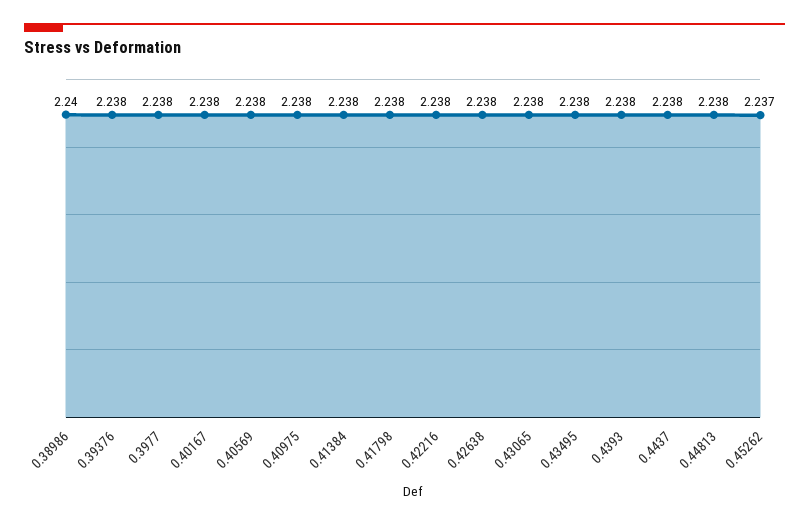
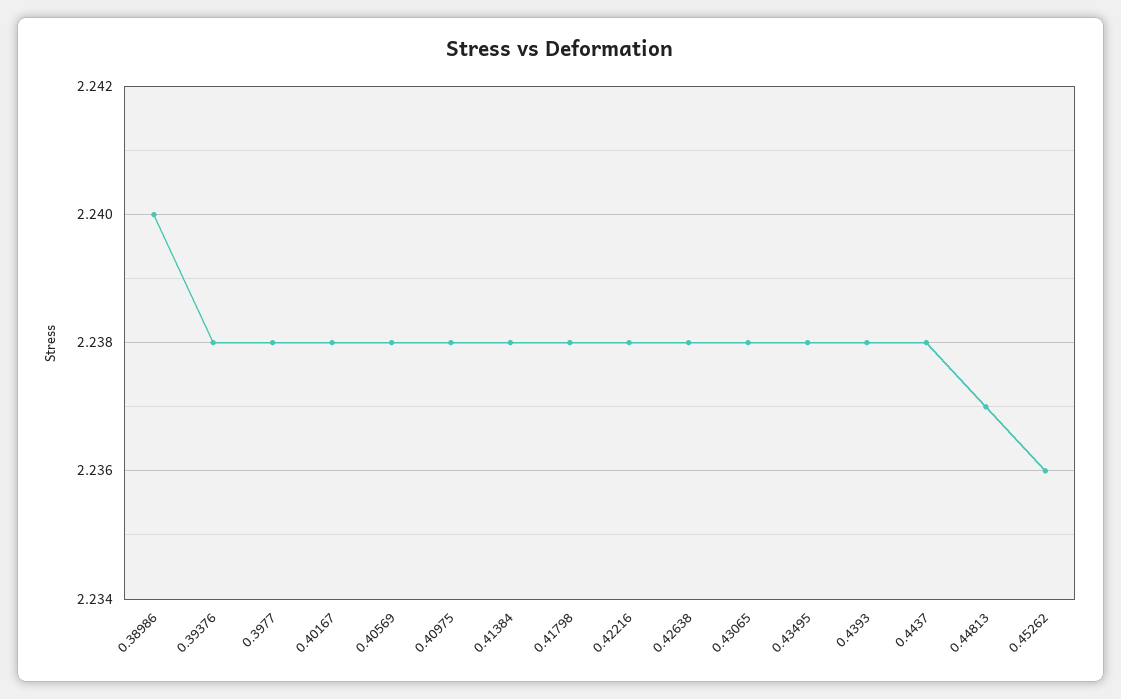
  {
    "0.38986": 2.24,
    "0.39376": 2.238,
    "0.3977": 2.238,
    "0.40167": 2.238,
    "0.40569": 2.238,
    "0.40975": 2.238,
    "0.41384": 2.238,
    "0.41798": 2.238,
    "0.42216": 2.238,
    "0.42638": 2.238,
    "0.43065": 2.238,
    "0.43495": 2.238,
    "0.4393": 2.238,
    "0.4437": 2.238,
-   "0.44813": 2.238,
+   "0.44813": 2.237,
-   "0.45262": 2.237
+   "0.45262": 2.236
  }

